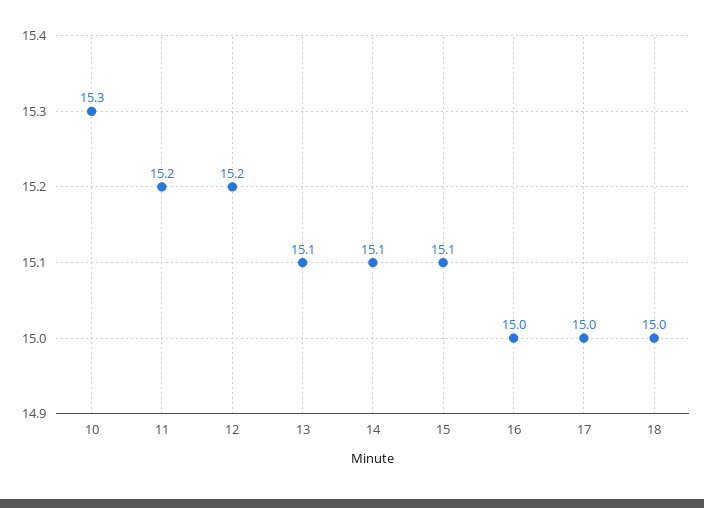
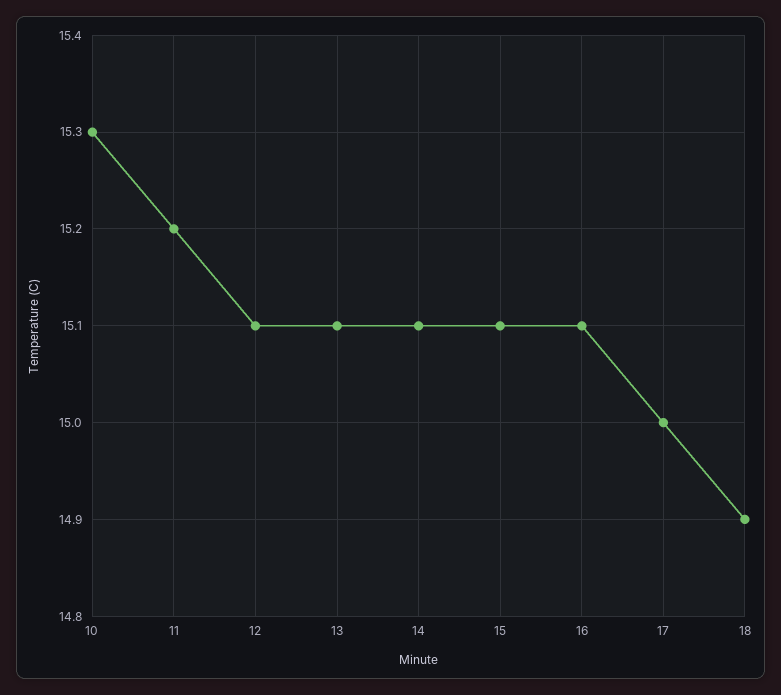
  {
    "10": 15.3,
    "11": 15.2,
-   "12": 15.2,
+   "12": 15.1,
    "13": 15.1,
    "14": 15.1,
    "15": 15.1,
-   "16": 15,
+   "16": 15.1,
    "17": 15,
-   "18": 15
+   "18": 14.9
  }

